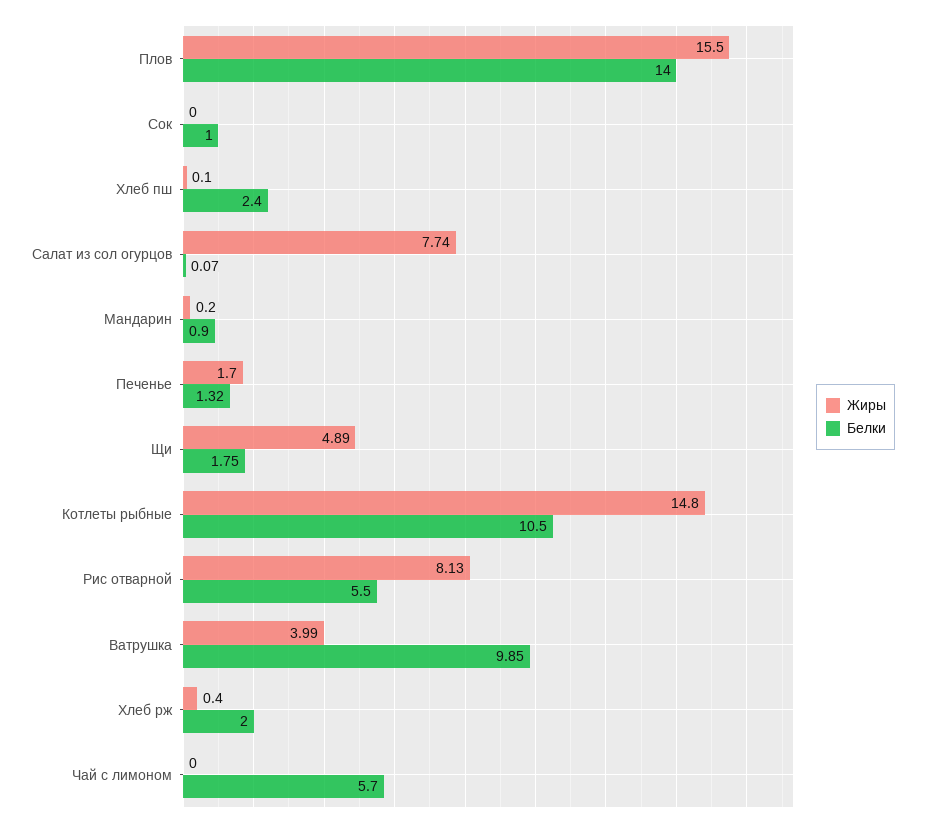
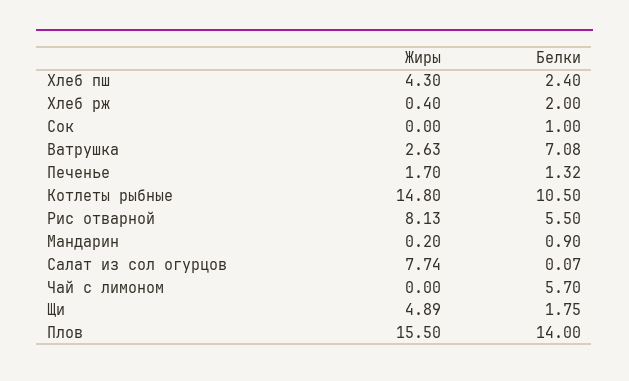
  {
    "Жиры": {
      "Плов": 15.5,
      "Сок": 0,
-     "Хлеб пш": 0.1,
+     "Хлеб пш": 4.3,
      "Салат из сол огурцов": 7.74,
      "Мандарин": 0.2,
      "Печенье": 1.7,
      "Щи": 4.89,
      "Котлеты рыбные": 14.8,
      "Рис отварной": 8.13,
-     "Ватрушка": 3.99,
+     "Ватрушка": 2.63,
      "Хлеб рж": 0.4,
      "Чай с лимоном": 0
    },
    "Белки": {
      "Плов": 14,
      "Сок": 1,
      "Хлеб пш": 2.4,
      "Салат из сол огурцов": 0.07,
      "Мандарин": 0.9,
      "Печенье": 1.32,
      "Щи": 1.75,
      "Котлеты рыбные": 10.5,
      "Рис отварной": 5.5,
-     "Ватрушка": 9.85,
+     "Ватрушка": 7.08,
      "Хлеб рж": 2,
      "Чай с лимоном": 5.7
    }
  }

